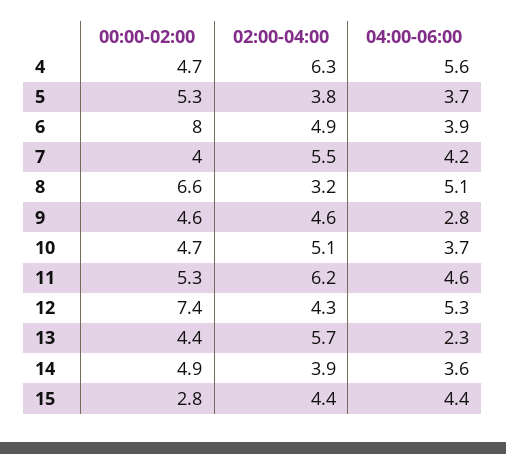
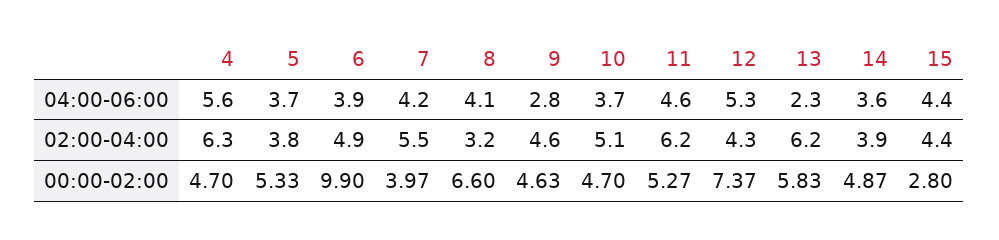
  {
    "00:00-02:00": {
      "4": 4.7,
      "5": 5.33,
-     "6": 8,
+     "6": 9.9,
      "7": 3.97,
      "8": 6.6,
      "9": 4.63,
      "10": 4.7,
      "11": 5.27,
      "12": 7.37,
-     "13": 4.4,
+     "13": 5.83,
      "14": 4.87,
      "15": 2.8
    },
    "02:00-04:00": {
      "4": 6.3,
      "5": 3.8,
      "6": 4.9,
      "7": 5.5,
      "8": 3.2,
      "9": 4.6,
      "10": 5.1,
      "11": 6.2,
      "12": 4.3,
-     "13": 5.7,
+     "13": 6.2,
      "14": 3.9,
      "15": 4.4
    },
    "04:00-06:00": {
      "4": 5.6,
      "5": 3.7,
      "6": 3.9,
      "7": 4.2,
-     "8": 5.1,
+     "8": 4.1,
      "9": 2.8,
      "10": 3.7,
      "11": 4.6,
      "12": 5.3,
      "13": 2.3,
      "14": 3.6,
      "15": 4.4
    }
  }

